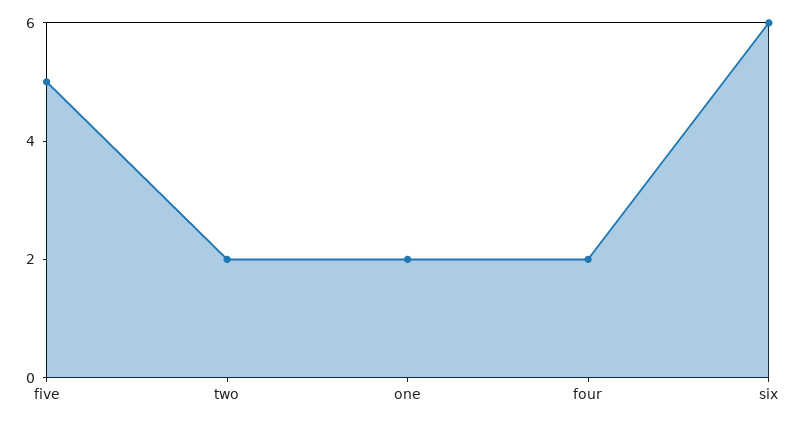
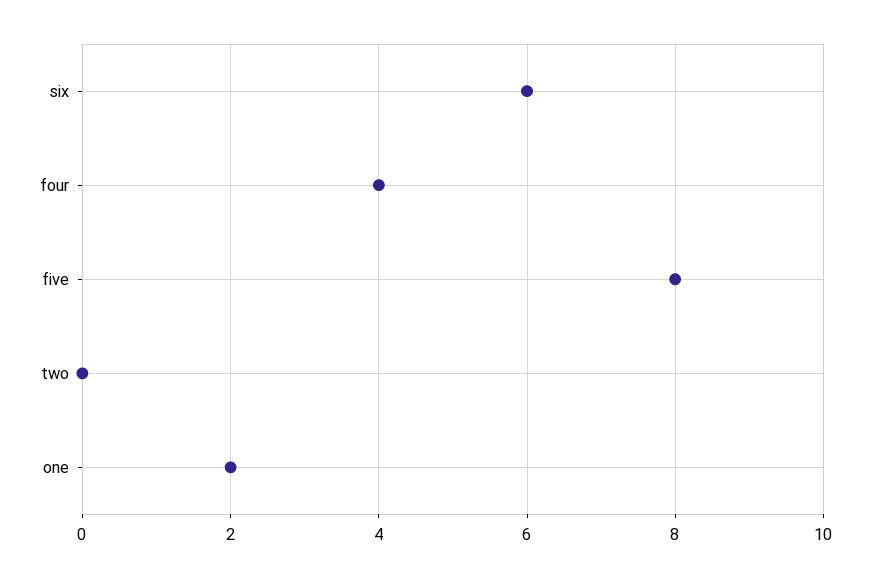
  {
-   "five": 5,
+   "five": 8,
-   "two": 2,
+   "two": 0,
    "one": 2,
-   "four": 2,
+   "four": 4,
    "six": 6
  }

